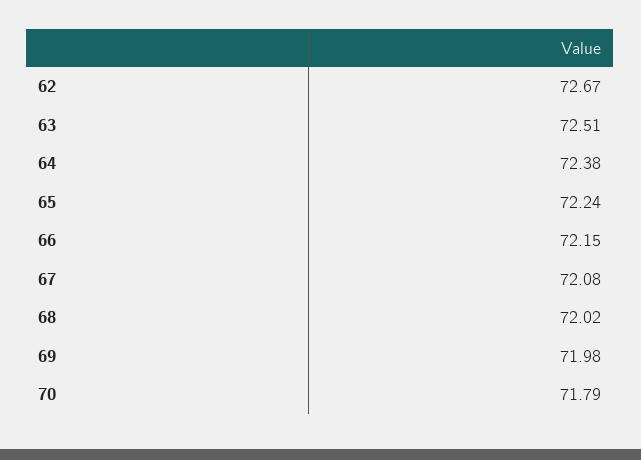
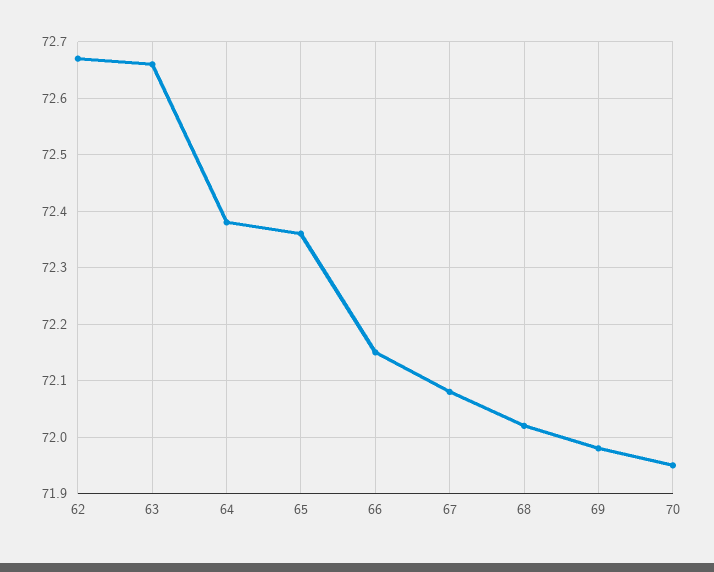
  {
    "62": 72.67,
-   "63": 72.51,
+   "63": 72.65,
    "64": 72.38,
-   "65": 72.24,
+   "65": 72.35,
    "66": 72.15,
    "67": 72.08,
    "68": 72.02,
    "69": 71.98,
-   "70": 71.79
+   "70": 71.95
  }

